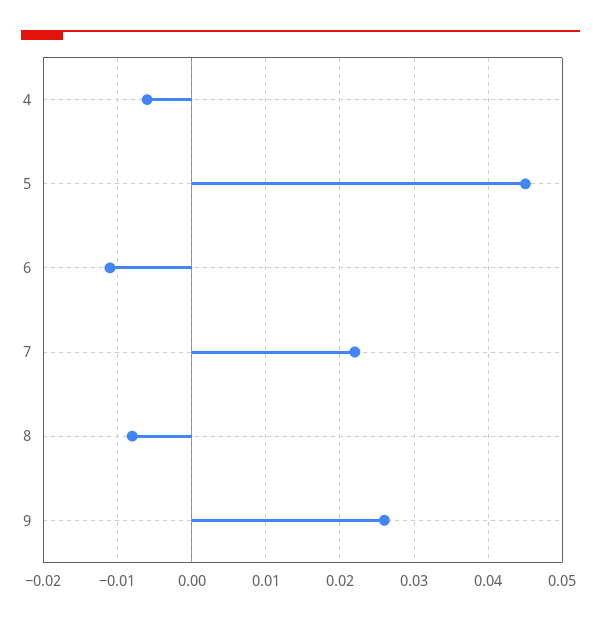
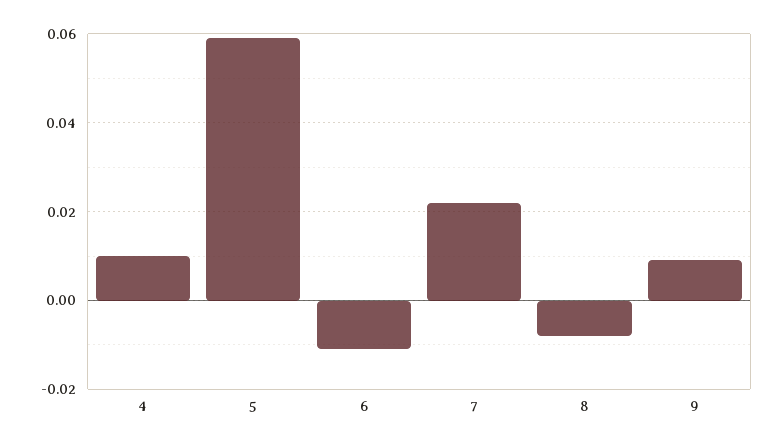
  {
-   "4": -0.006,
+   "4": 0.01,
-   "5": 0.045,
+   "5": 0.06,
    "6": -0.011,
    "7": 0.022,
    "8": -0.008,
-   "9": 0.026
+   "9": 0.01
  }

